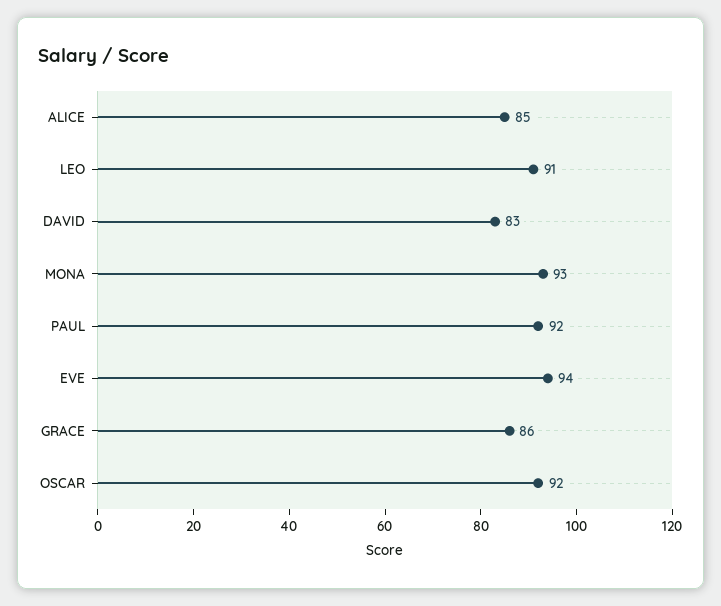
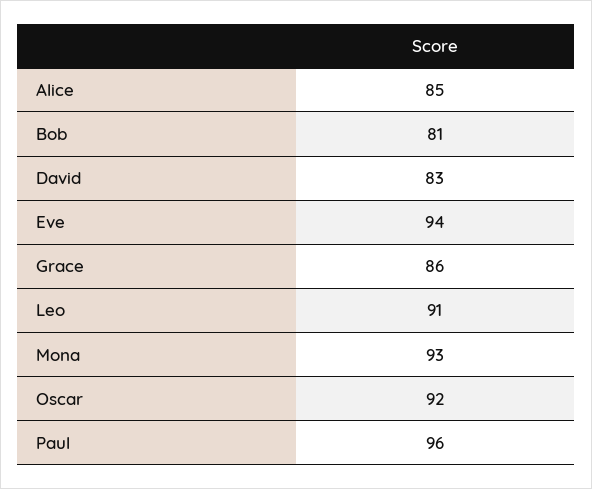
  {
    "ALICE": 85,
    "LEO": 91,
    "DAVID": 83,
    "MONA": 93,
-   "PAUL": 92,
+   "PAUL": 96,
    "EVE": 94,
    "GRACE": 86,
-   "OSCAR": 92
+   "OSCAR": 92,
+   "Bob": 81
  }

